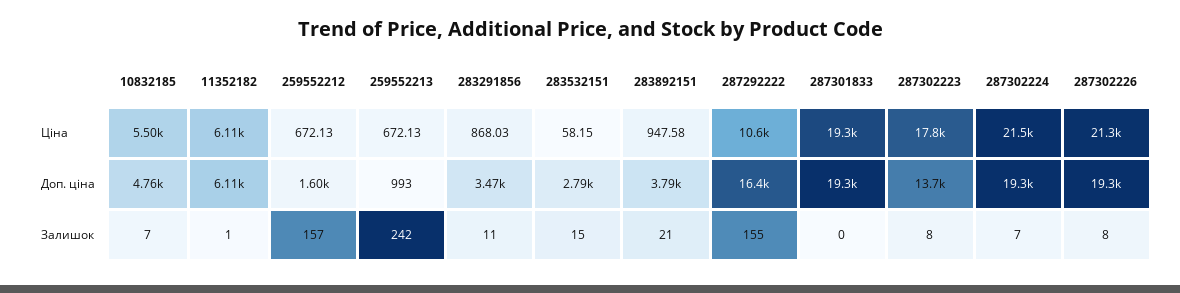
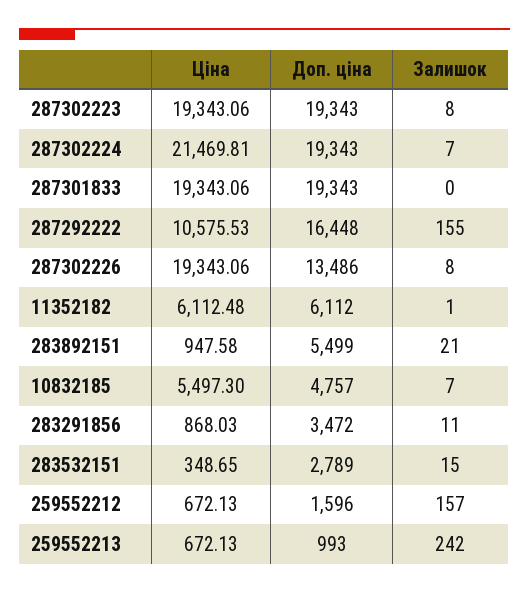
  {
    "10832185": {
      "Ціна": 5497.3,
      "Доп. ціна": 4757,
      "Залишок": 7
    },
    "11352182": {
      "Ціна": 6112.48,
      "Доп. ціна": 6112,
      "Залишок": 1
    },
    "259552212": {
      "Ціна": 672.13,
      "Доп. ціна": 1596,
      "Залишок": 157
    },
    "259552213": {
      "Ціна": 672.13,
      "Доп. ціна": 993,
      "Залишок": 242
    },
    "283291856": {
      "Ціна": 868.03,
      "Доп. ціна": 3472,
      "Залишок": 11
    },
    "283532151": {
-     "Ціна": 58.15,
+     "Ціна": 348.65,
      "Доп. ціна": 2789,
      "Залишок": 15
    },
    "283892151": {
      "Ціна": 947.58,
-     "Доп. ціна": 3790,
+     "Доп. ціна": 5499,
      "Залишок": 21
    },
    "287292222": {
      "Ціна": 10575.53,
      "Доп. ціна": 16448,
      "Залишок": 155
    },
    "287301833": {
      "Ціна": 19343.06,
      "Доп. ціна": 19343,
      "Залишок": 0
    },
    "287302223": {
-     "Ціна": 17800,
+     "Ціна": 19343.06,
-     "Доп. ціна": 13700,
+     "Доп. ціна": 19343,
      "Залишок": 8
    },
    "287302224": {
      "Ціна": 21469.81,
      "Доп. ціна": 19343,
      "Залишок": 7
    },
    "287302226": {
-     "Ціна": 21300,
+     "Ціна": 19343.06,
-     "Доп. ціна": 19300,
+     "Доп. ціна": 13486,
      "Залишок": 8
    }
  }

